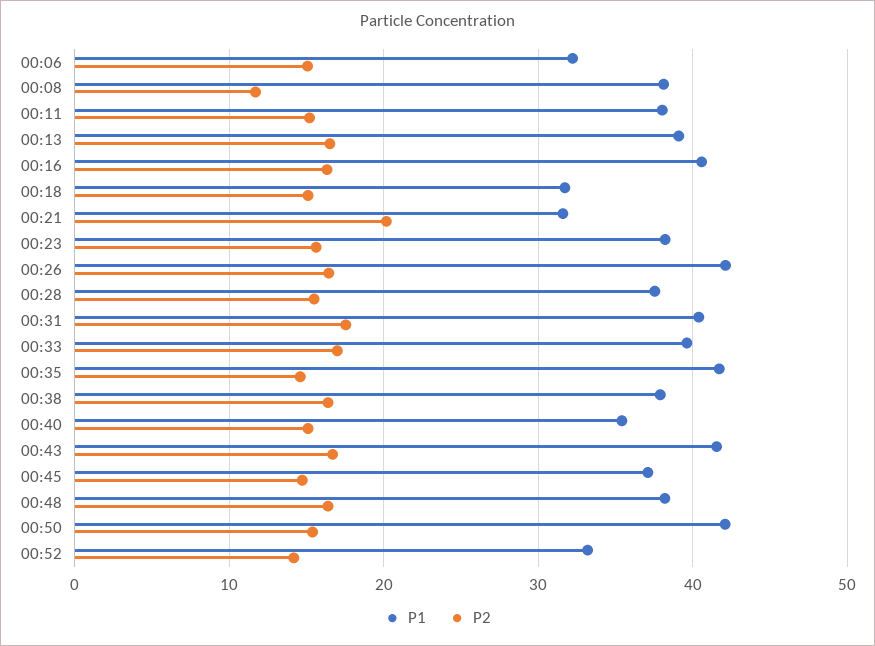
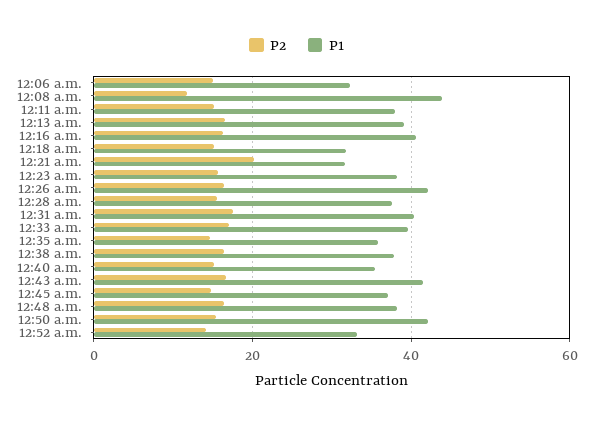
  {
    "P1": {
      "00:06": 32,
-     "00:08": 38,
+     "00:08": 44,
      "00:11": 38,
      "00:13": 39,
      "00:16": 41,
      "00:18": 32,
      "00:21": 32,
      "00:23": 38,
      "00:26": 42,
      "00:28": 38,
      "00:31": 40,
      "00:33": 40,
-     "00:35": 42,
+     "00:35": 36,
      "00:38": 38,
      "00:40": 35,
      "00:43": 42,
      "00:45": 37,
      "00:48": 38,
      "00:50": 42,
      "00:52": 33
    },
    "P2": {
      "00:06": 15,
      "00:08": 12,
      "00:11": 15,
      "00:13": 17,
      "00:16": 16,
      "00:18": 15,
      "00:21": 20,
      "00:23": 16,
      "00:26": 16,
      "00:28": 16,
      "00:31": 18,
      "00:33": 17,
      "00:35": 15,
      "00:38": 16,
      "00:40": 15,
      "00:43": 17,
      "00:45": 15,
      "00:48": 16,
      "00:50": 15,
      "00:52": 14
    }
  }

